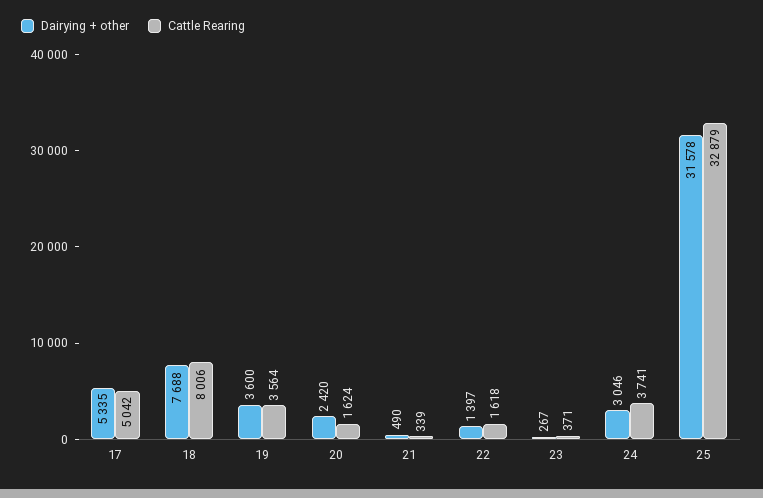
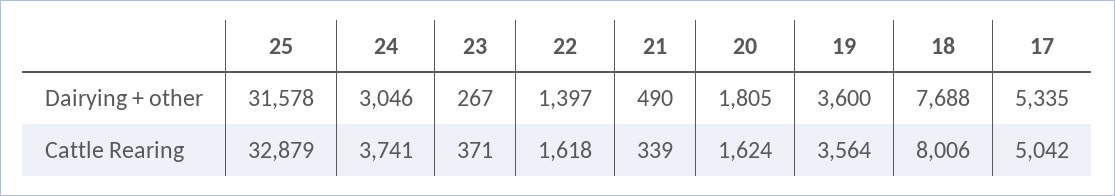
  {
    "Dairying + other": {
      "17": 5335,
      "18": 7688,
      "19": 3600,
-     "20": 2420,
+     "20": 1805,
      "21": 490,
      "22": 1397,
      "23": 267,
      "24": 3046,
      "25": 31578
    },
    "Cattle Rearing": {
      "17": 5042,
      "18": 8006,
      "19": 3564,
      "20": 1624,
      "21": 339,
      "22": 1618,
      "23": 371,
      "24": 3741,
      "25": 32879
    }
  }

